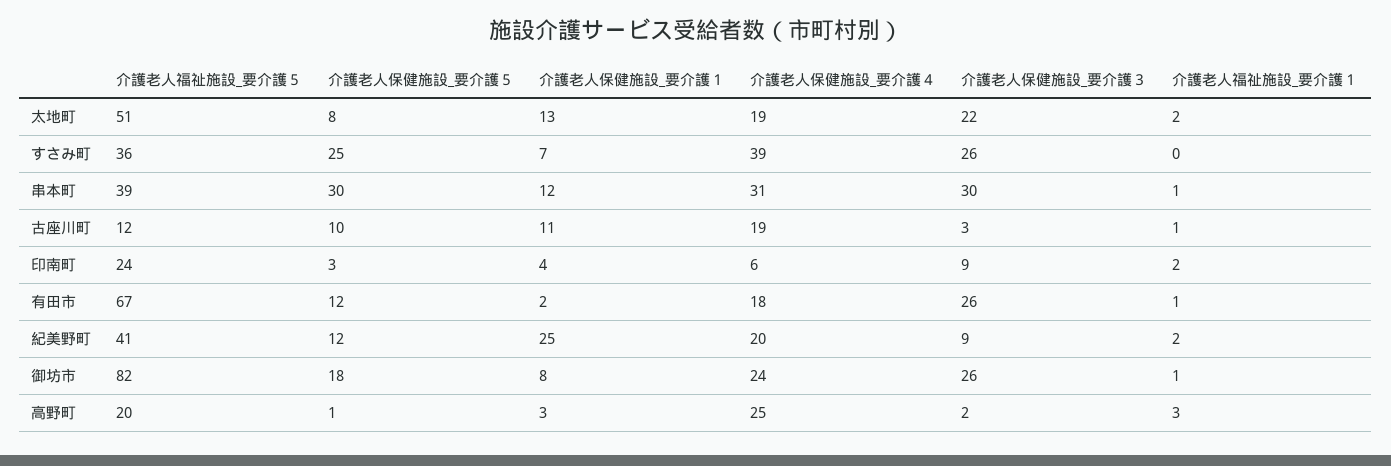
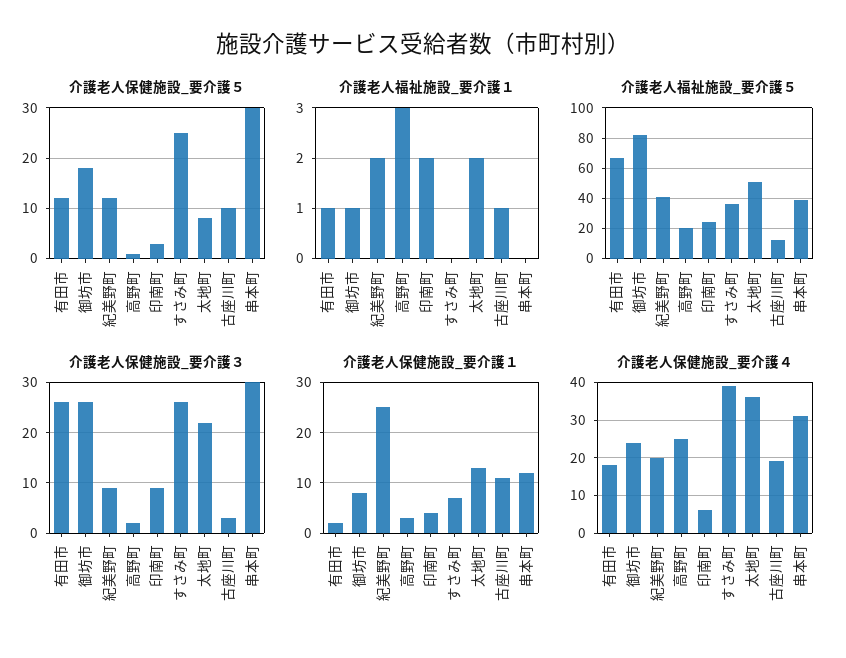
  {
    "介護老人福祉施設_要介護５": {
      "太地町": 51,
      "すさみ町": 36,
      "串本町": 39,
      "古座川町": 12,
      "印南町": 24,
      "有田市": 67,
      "紀美野町": 41,
      "御坊市": 82,
      "高野町": 20
    },
    "介護老人保健施設_要介護５": {
      "太地町": 8,
      "すさみ町": 25,
      "串本町": 30,
      "古座川町": 10,
      "印南町": 3,
      "有田市": 12,
      "紀美野町": 12,
      "御坊市": 18,
      "高野町": 1
    },
    "介護老人保健施設_要介護１": {
      "太地町": 13,
      "すさみ町": 7,
      "串本町": 12,
      "古座川町": 11,
      "印南町": 4,
      "有田市": 2,
      "紀美野町": 25,
      "御坊市": 8,
      "高野町": 3
    },
    "介護老人保健施設_要介護４": {
-     "太地町": 19,
+     "太地町": 35,
      "すさみ町": 39,
      "串本町": 31,
      "古座川町": 19,
      "印南町": 6,
      "有田市": 18,
      "紀美野町": 20,
      "御坊市": 24,
      "高野町": 25
    },
    "介護老人保健施設_要介護３": {
      "太地町": 22,
      "すさみ町": 26,
      "串本町": 30,
      "古座川町": 3,
      "印南町": 9,
      "有田市": 26,
      "紀美野町": 9,
      "御坊市": 26,
      "高野町": 2
    },
    "介護老人福祉施設_要介護１": {
      "太地町": 2,
      "すさみ町": 0,
-     "串本町": 1,
+     "串本町": 0,
      "古座川町": 1,
      "印南町": 2,
      "有田市": 1,
      "紀美野町": 2,
      "御坊市": 1,
      "高野町": 3
    }
  }

